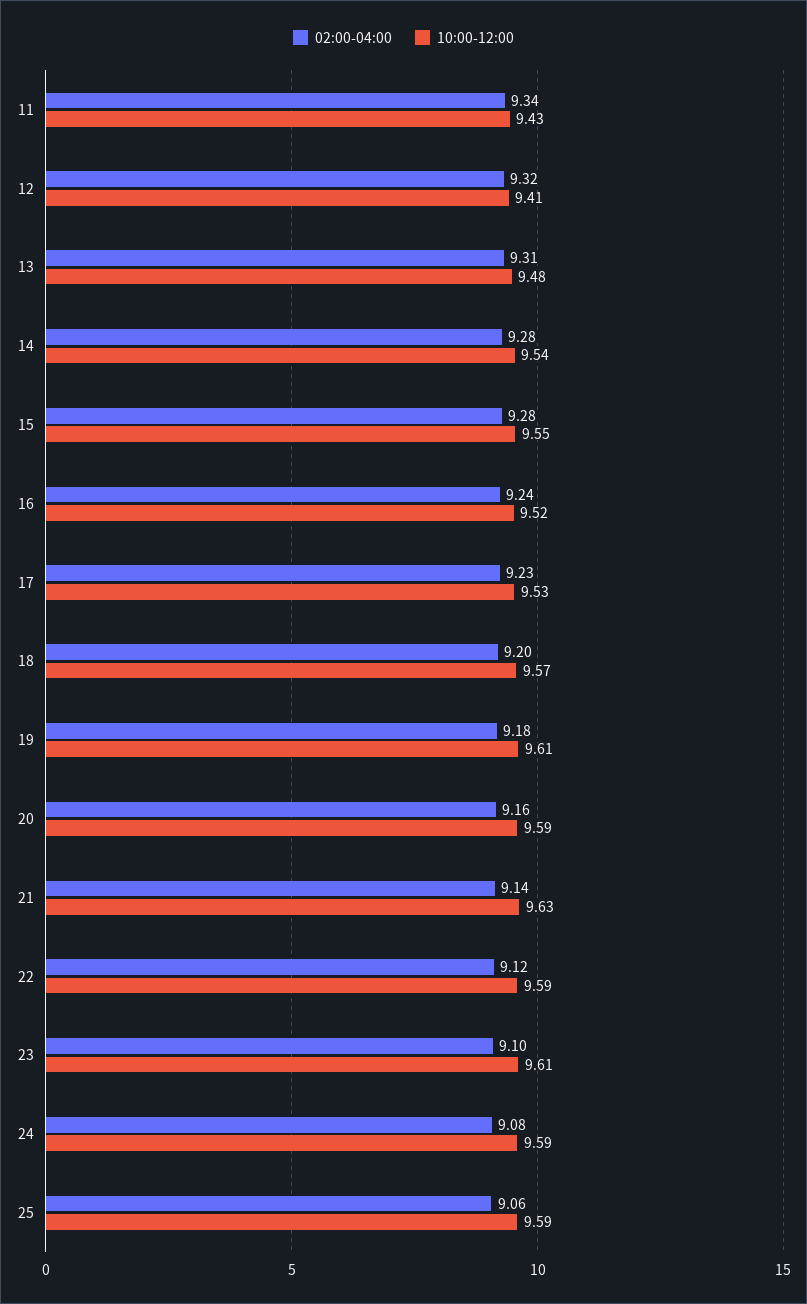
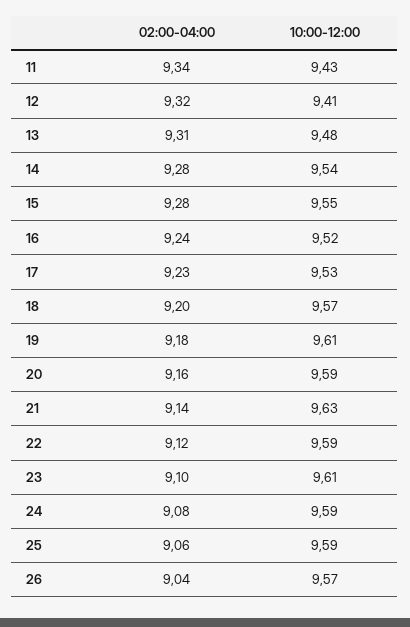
  {
    "02:00-04:00": {
      "11": 9.34,
      "12": 9.32,
      "13": 9.31,
      "14": 9.28,
      "15": 9.28,
      "16": 9.24,
      "17": 9.23,
      "18": 9.2,
      "19": 9.18,
      "20": 9.16,
      "21": 9.14,
      "22": 9.12,
      "23": 9.1,
      "24": 9.08,
-     "25": 9.06
+     "25": 9.06,
+     "26": 9.04
    },
    "10:00-12:00": {
      "11": 9.43,
      "12": 9.41,
      "13": 9.48,
      "14": 9.54,
      "15": 9.55,
      "16": 9.52,
      "17": 9.53,
      "18": 9.57,
      "19": 9.61,
      "20": 9.59,
      "21": 9.63,
      "22": 9.59,
      "23": 9.61,
      "24": 9.59,
-     "25": 9.59
+     "25": 9.59,
+     "26": 9.57
    }
  }

